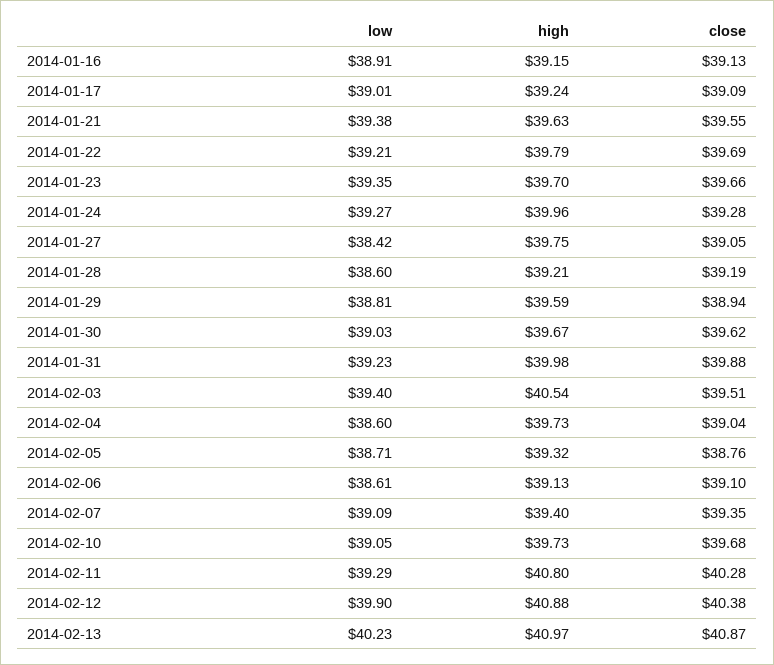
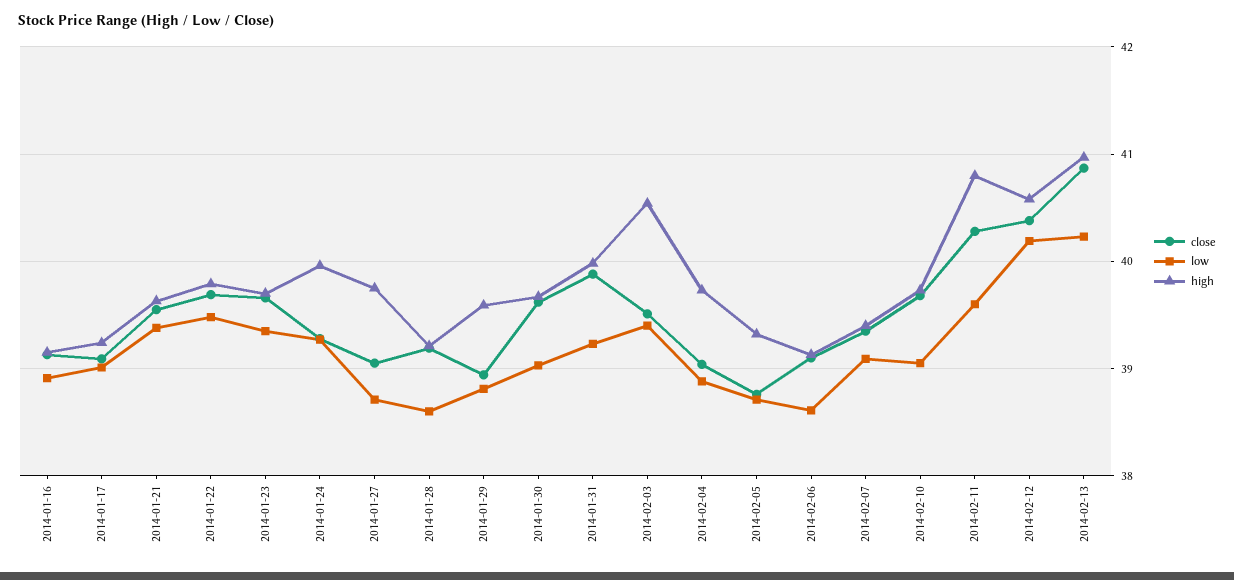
  {
    "low": {
      "2014-01-16": 38.91,
      "2014-01-17": 39.01,
      "2014-01-21": 39.38,
-     "2014-01-22": 39.21,
+     "2014-01-22": 39.5,
      "2014-01-23": 39.35,
      "2014-01-24": 39.27,
-     "2014-01-27": 38.42,
+     "2014-01-27": 38.7,
      "2014-01-28": 38.6,
      "2014-01-29": 38.81,
      "2014-01-30": 39.03,
      "2014-01-31": 39.23,
      "2014-02-03": 39.4,
-     "2014-02-04": 38.6,
+     "2014-02-04": 38.9,
      "2014-02-05": 38.71,
      "2014-02-06": 38.61,
      "2014-02-07": 39.09,
      "2014-02-10": 39.05,
-     "2014-02-11": 39.29,
+     "2014-02-11": 39.6,
-     "2014-02-12": 39.9,
+     "2014-02-12": 40.2,
      "2014-02-13": 40.23
    },
    "high": {
      "2014-01-16": 39.15,
      "2014-01-17": 39.24,
      "2014-01-21": 39.63,
      "2014-01-22": 39.79,
      "2014-01-23": 39.7,
      "2014-01-24": 39.96,
      "2014-01-27": 39.75,
      "2014-01-28": 39.21,
      "2014-01-29": 39.59,
      "2014-01-30": 39.67,
      "2014-01-31": 39.98,
      "2014-02-03": 40.54,
      "2014-02-04": 39.73,
      "2014-02-05": 39.32,
      "2014-02-06": 39.13,
      "2014-02-07": 39.4,
      "2014-02-10": 39.73,
      "2014-02-11": 40.8,
-     "2014-02-12": 40.88,
+     "2014-02-12": 40.6,
      "2014-02-13": 40.97
    },
    "close": {
      "2014-01-16": 39.13,
      "2014-01-17": 39.09,
      "2014-01-21": 39.55,
      "2014-01-22": 39.69,
      "2014-01-23": 39.66,
      "2014-01-24": 39.28,
      "2014-01-27": 39.05,
      "2014-01-28": 39.19,
      "2014-01-29": 38.94,
      "2014-01-30": 39.62,
      "2014-01-31": 39.88,
      "2014-02-03": 39.51,
      "2014-02-04": 39.04,
      "2014-02-05": 38.76,
      "2014-02-06": 39.1,
      "2014-02-07": 39.35,
      "2014-02-10": 39.68,
      "2014-02-11": 40.28,
      "2014-02-12": 40.38,
      "2014-02-13": 40.87
    }
  }

